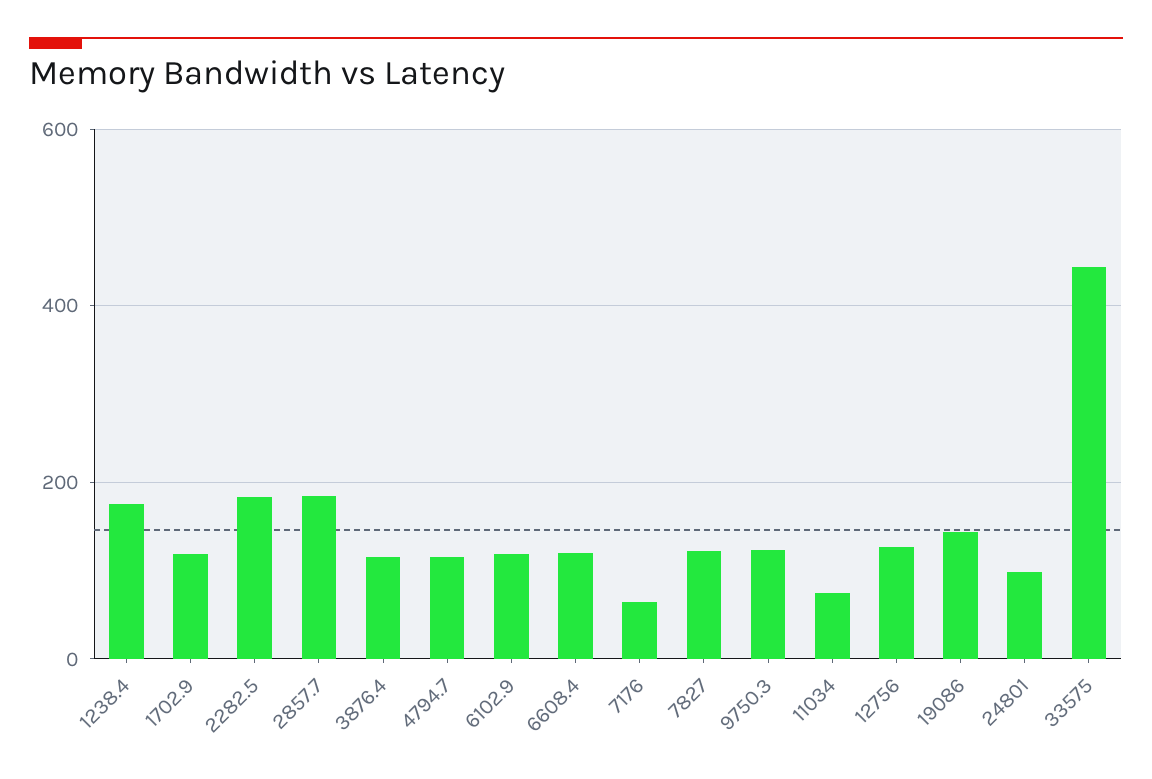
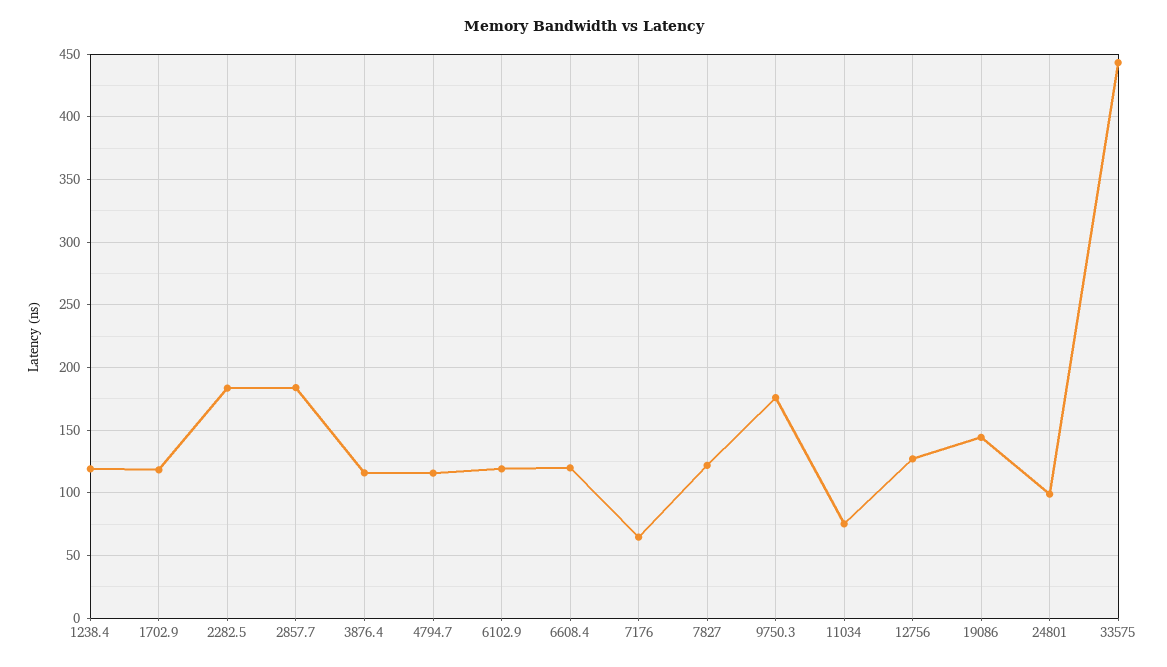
  {
-   "1238.4": 180,
+   "1238.4": 120,
    "1702.9": 120,
    "2282.5": 185,
    "2857.7": 185,
    "3876.4": 115,
    "4794.7": 115,
    "6102.9": 120,
    "6608.4": 120,
    "7176": 65,
    "7827": 120,
-   "9750.3": 120,
+   "9750.3": 175,
    "11034": 75,
    "12756": 125,
    "19086": 145,
    "24801": 100,
    "33575": 445
  }

